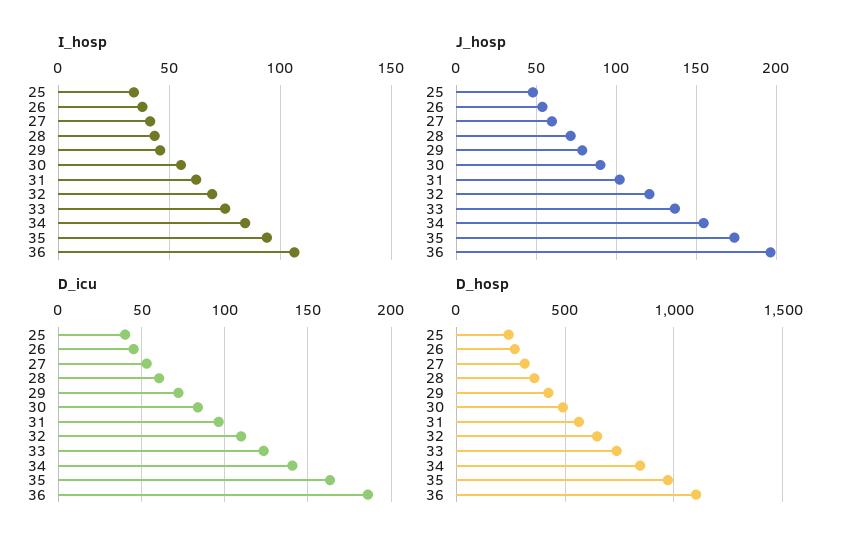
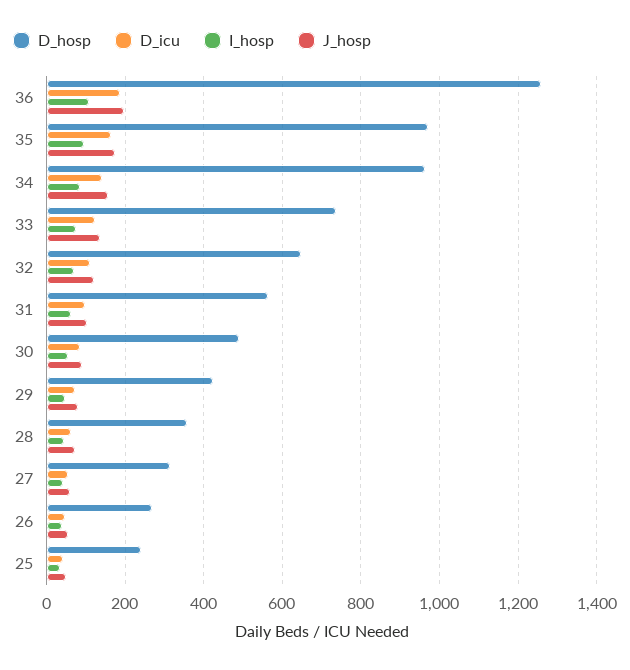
  {
    "I_hosp": {
      "25": 35,
      "26": 40,
      "27": 40,
      "28": 45,
      "29": 45,
      "30": 55,
      "31": 60,
      "32": 70,
      "33": 75,
      "34": 85,
      "35": 95,
      "36": 105
    },
    "J_hosp": {
      "25": 50,
      "26": 55,
      "27": 60,
      "28": 70,
      "29": 80,
      "30": 90,
      "31": 100,
      "32": 120,
      "33": 135,
      "34": 155,
      "35": 175,
      "36": 195
    },
    "D_icu": {
      "25": 40,
      "26": 45,
      "27": 55,
      "28": 60,
      "29": 70,
      "30": 85,
      "31": 95,
      "32": 110,
      "33": 125,
      "34": 140,
      "35": 165,
      "36": 185
    },
    "D_hosp": {
      "25": 240,
      "26": 260,
      "27": 320,
      "28": 360,
      "29": 420,
      "30": 480,
      "31": 560,
      "32": 640,
      "33": 740,
-     "34": 850,
+     "34": 960,
      "35": 980,
-     "36": 1100
+     "36": 1260
    }
  }

